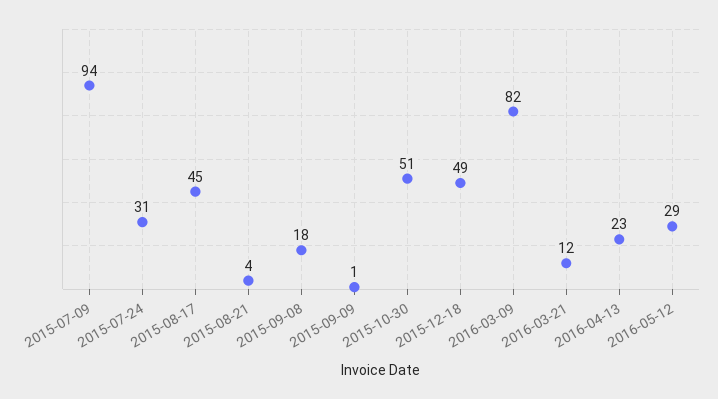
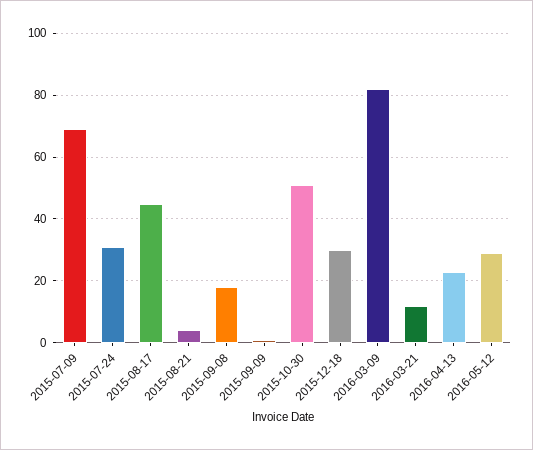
  {
-   "2015-07-09": 94,
+   "2015-07-09": 70,
    "2015-07-24": 31,
    "2015-08-17": 45,
    "2015-08-21": 4,
    "2015-09-08": 18,
    "2015-09-09": 1,
    "2015-10-30": 51,
-   "2015-12-18": 49,
+   "2015-12-18": 30,
    "2016-03-09": 82,
    "2016-03-21": 12,
    "2016-04-13": 23,
    "2016-05-12": 29
  }

